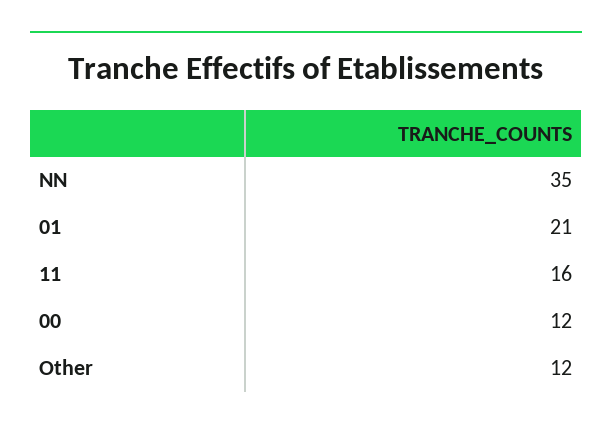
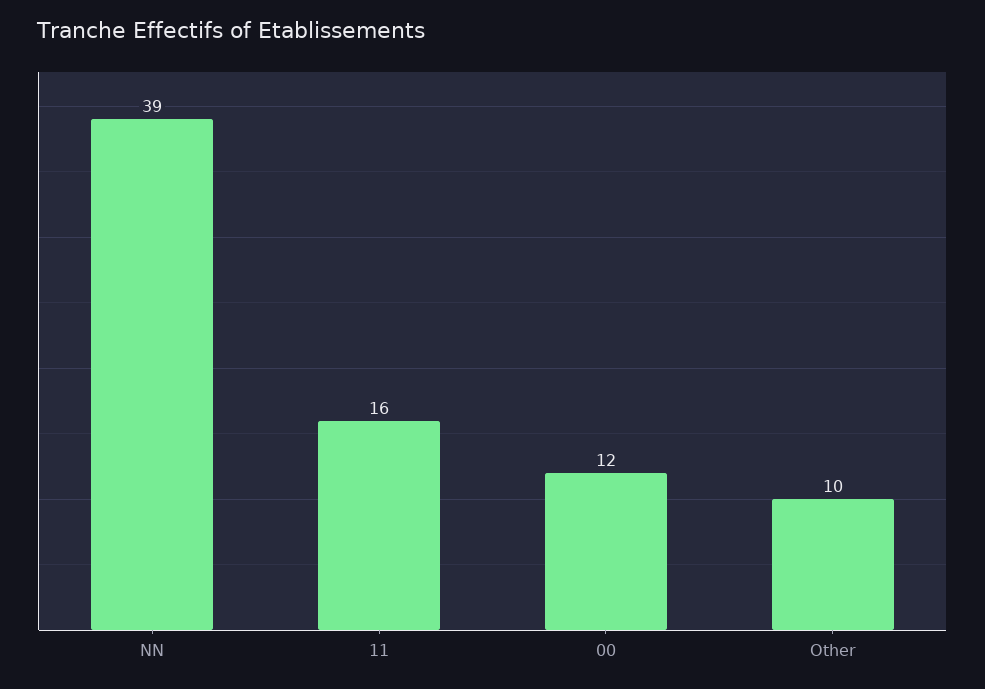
  {
-   "NN": 35,
+   "NN": 39,
-   "01": 21,
    "11": 16,
    "00": 12,
-   "Other": 12
+   "Other": 10
  }

